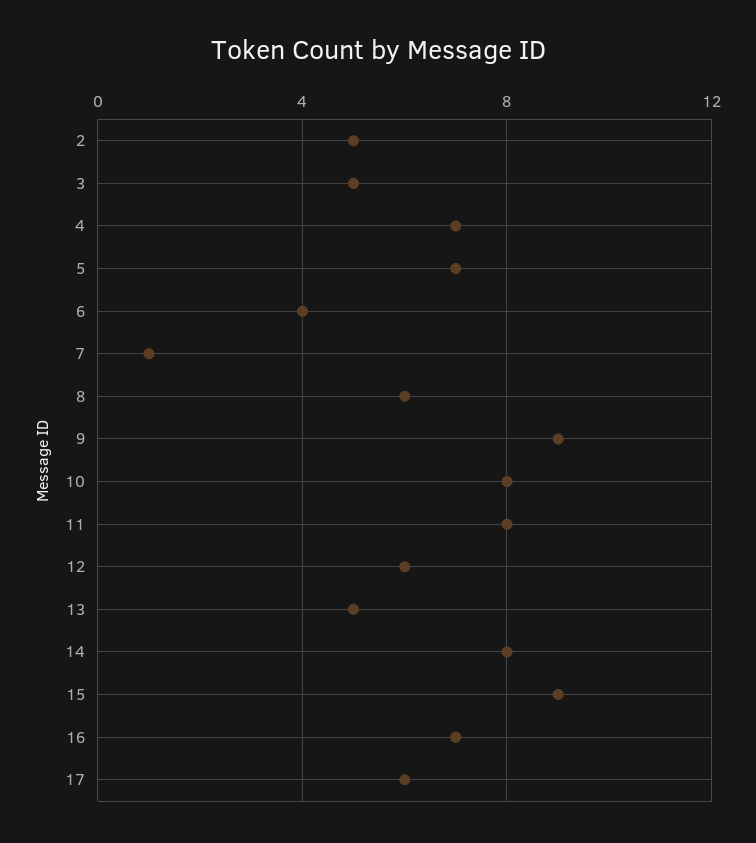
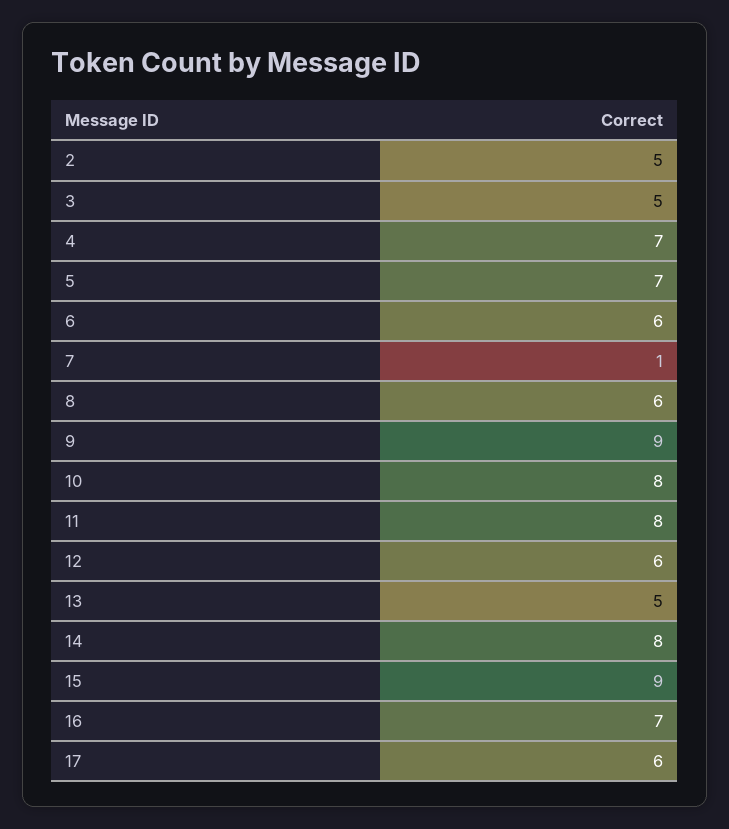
  {
    "2": 5,
    "3": 5,
    "4": 7,
    "5": 7,
-   "6": 4,
+   "6": 6,
    "7": 1,
    "8": 6,
    "9": 9,
    "10": 8,
    "11": 8,
    "12": 6,
    "13": 5,
    "14": 8,
    "15": 9,
    "16": 7,
    "17": 6
  }

